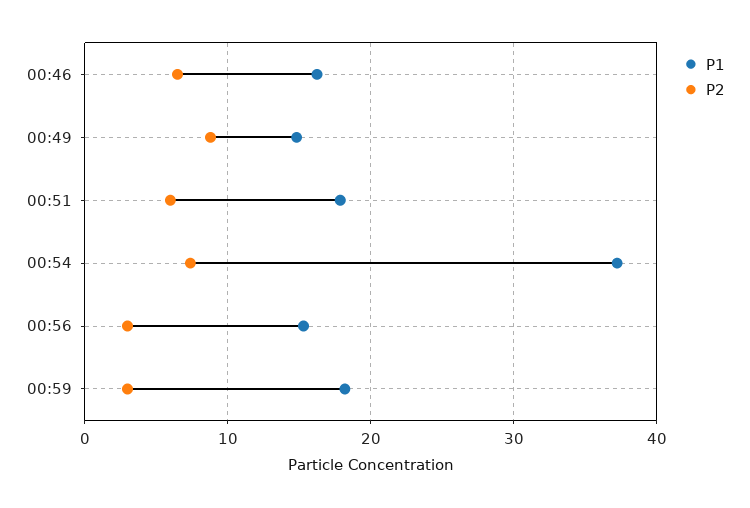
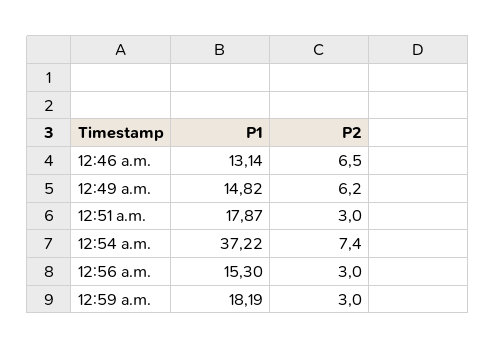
  {
    "P1": {
-     "00:46": 16,
+     "00:46": 13.14,
      "00:49": 14.82,
      "00:51": 17.87,
      "00:54": 37.22,
      "00:56": 15.3,
      "00:59": 18.19
    },
    "P2": {
      "00:46": 6.5,
-     "00:49": 9,
+     "00:49": 6.2,
-     "00:51": 6,
+     "00:51": 3,
      "00:54": 7.4,
      "00:56": 3,
      "00:59": 3
    }
  }

